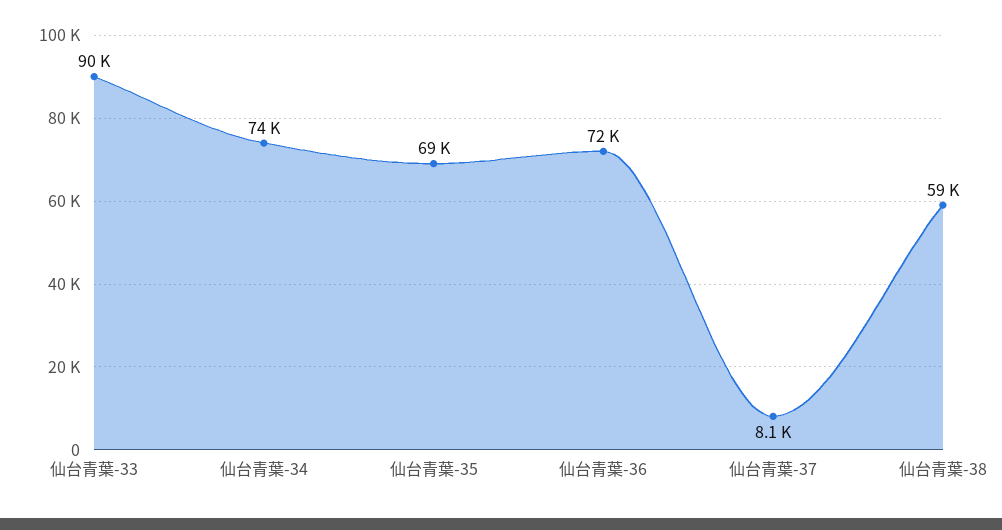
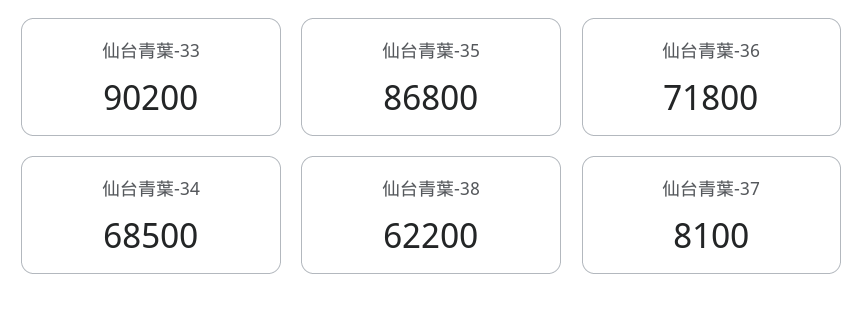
  {
    "仙台青葉-33": 90200,
-   "仙台青葉-34": 74000,
+   "仙台青葉-34": 68500,
-   "仙台青葉-35": 69000,
+   "仙台青葉-35": 86800,
    "仙台青葉-36": 71800,
    "仙台青葉-37": 8100,
-   "仙台青葉-38": 59000
+   "仙台青葉-38": 62200
  }

